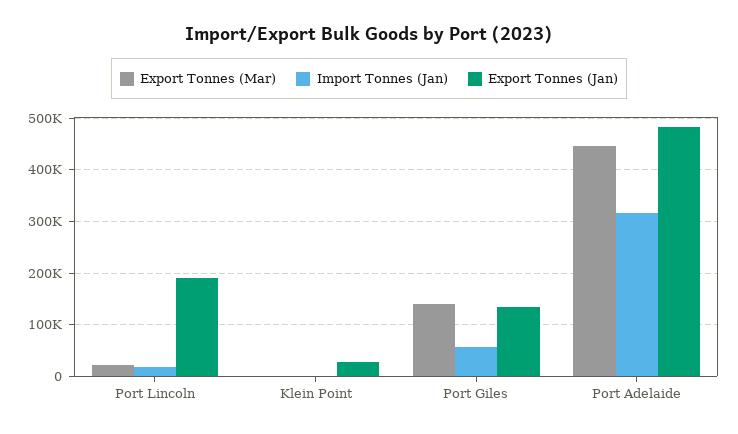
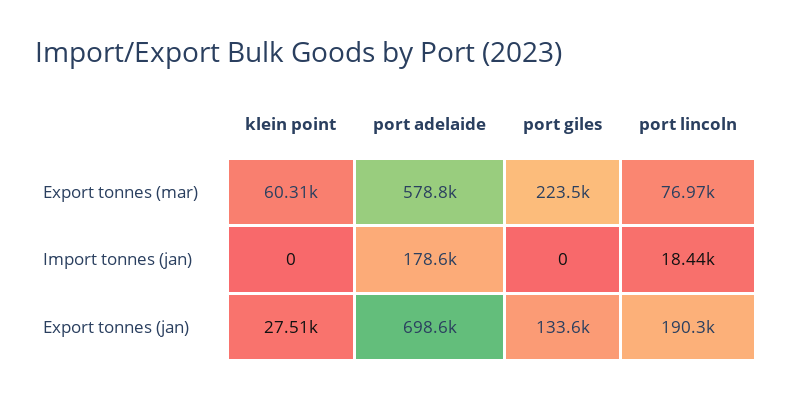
  {
    "Export Tonnes (Mar)": {
-     "Port Lincoln": 20000,
+     "Port Lincoln": 76970,
-     "Klein Point": 0,
+     "Klein Point": 60310,
-     "Port Giles": 140000,
+     "Port Giles": 223500,
-     "Port Adelaide": 440000
+     "Port Adelaide": 578800
    },
    "Import Tonnes (Jan)": {
      "Port Lincoln": 18440,
      "Klein Point": 0,
-     "Port Giles": 60000,
+     "Port Giles": 0,
-     "Port Adelaide": 320000
+     "Port Adelaide": 178600
    },
    "Export Tonnes (Jan)": {
      "Port Lincoln": 190300,
      "Klein Point": 27510,
      "Port Giles": 133600,
-     "Port Adelaide": 480000
+     "Port Adelaide": 698600
    }
  }

